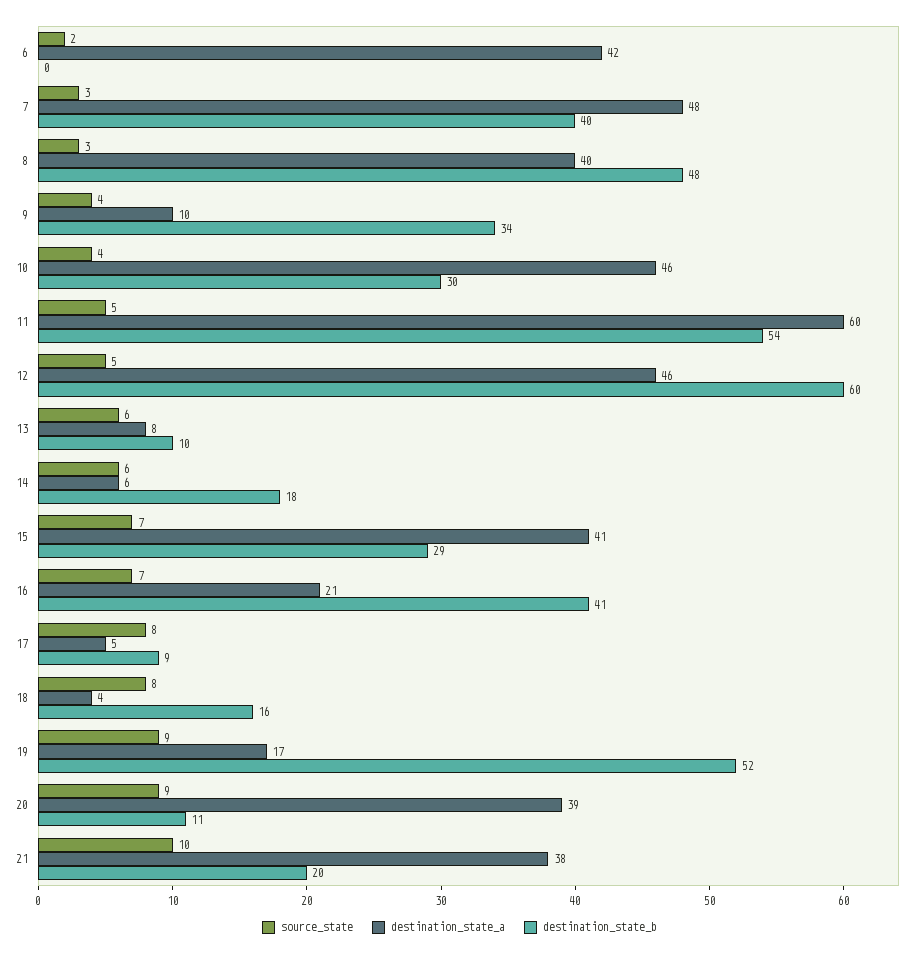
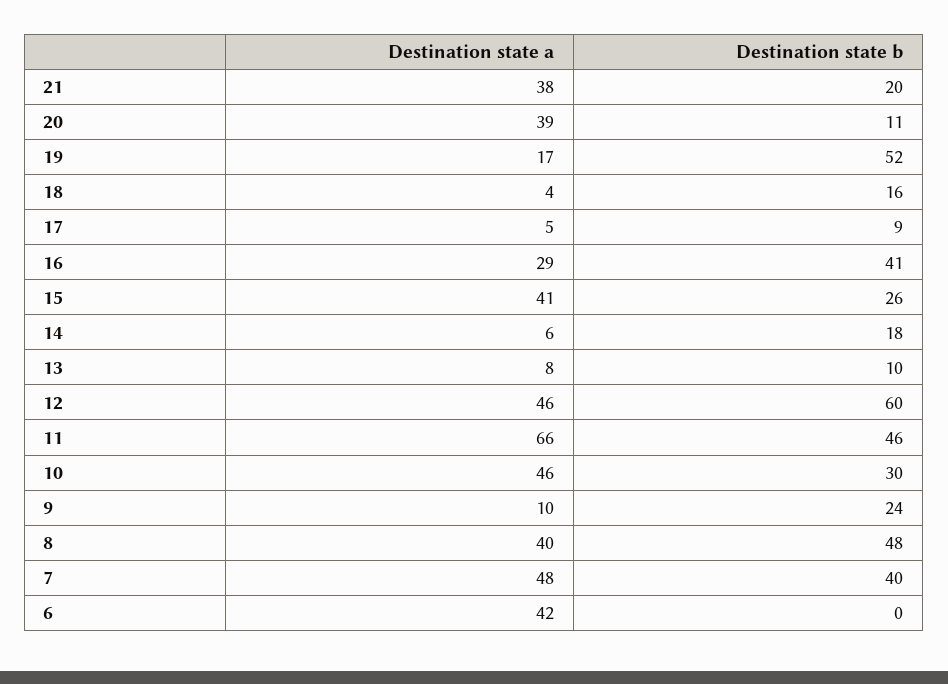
  {
-   "source_state": {
-     "6": 2,
-     "7": 3,
-     "8": 3,
-     "9": 4,
-     "10": 4,
-     "11": 5,
-     "12": 5,
-     "13": 6,
-     "14": 6,
-     "15": 7,
-     "16": 7,
-     "17": 8,
-     "18": 8,
-     "19": 9,
-     "20": 9,
-     "21": 10
-   },
    "destination_state_a": {
      "6": 42,
      "7": 48,
      "8": 40,
      "9": 10,
      "10": 46,
-     "11": 60,
+     "11": 66,
      "12": 46,
      "13": 8,
      "14": 6,
      "15": 41,
-     "16": 21,
+     "16": 29,
      "17": 5,
      "18": 4,
      "19": 17,
      "20": 39,
      "21": 38
    },
    "destination_state_b": {
      "6": 0,
      "7": 40,
      "8": 48,
-     "9": 34,
+     "9": 24,
      "10": 30,
-     "11": 54,
+     "11": 46,
      "12": 60,
      "13": 10,
      "14": 18,
-     "15": 29,
+     "15": 26,
      "16": 41,
      "17": 9,
      "18": 16,
      "19": 52,
      "20": 11,
      "21": 20
    }
  }

